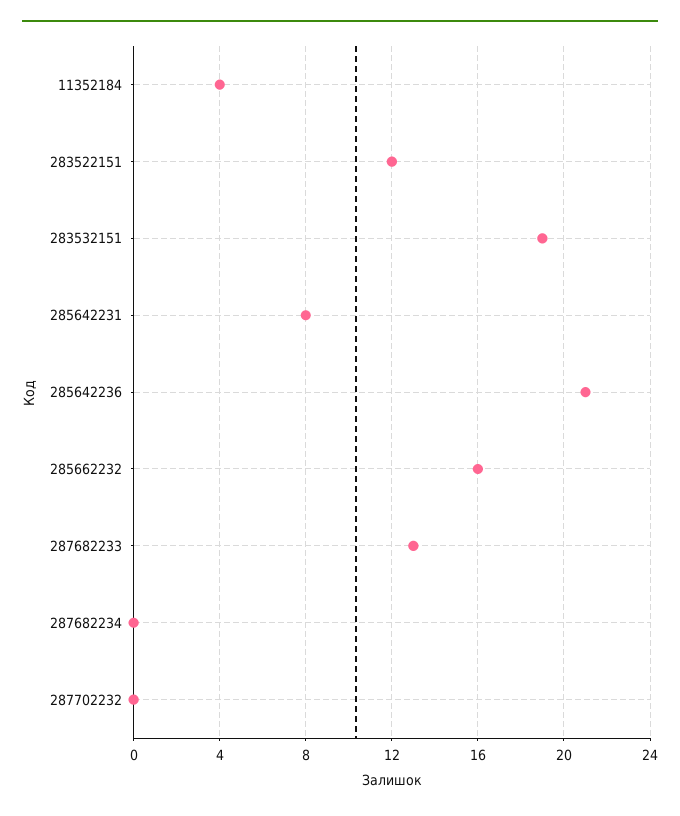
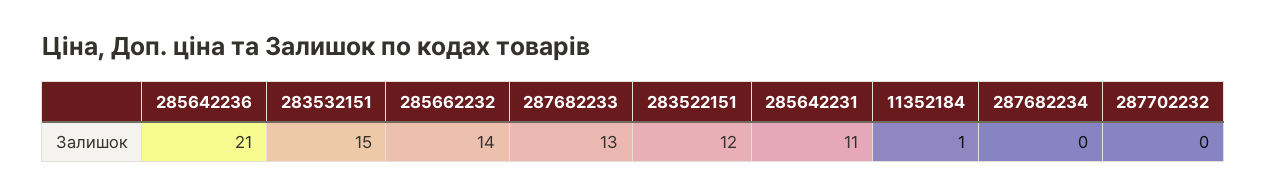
  {
-   "11352184": 4,
+   "11352184": 1,
    "283522151": 12,
-   "283532151": 19,
+   "283532151": 15,
-   "285642231": 8,
+   "285642231": 11,
    "285642236": 21,
-   "285662232": 16,
+   "285662232": 14,
    "287682233": 13,
    "287682234": 0,
    "287702232": 0
  }

